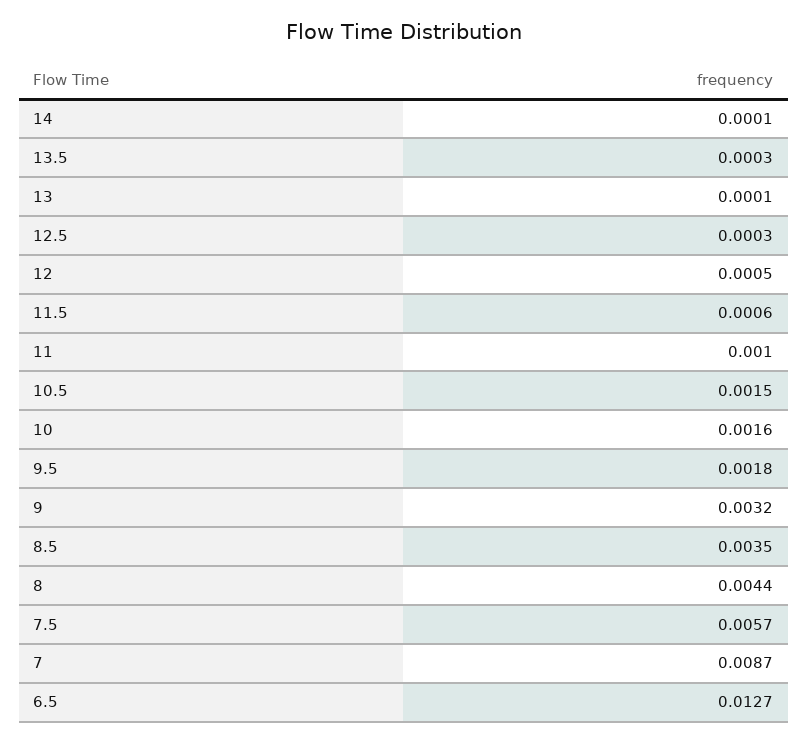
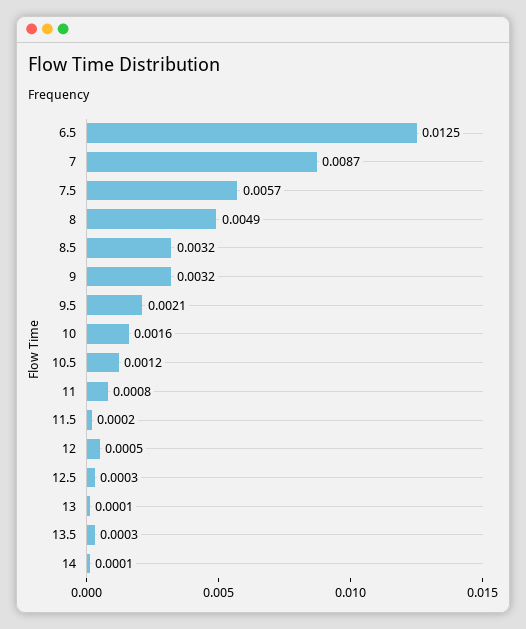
  {
    "14": 0.0001,
    "13.5": 0.0003,
    "13": 0.0001,
    "12.5": 0.0003,
    "12": 0.0005,
-   "11.5": 0.0006,
+   "11.5": 0.0002,
-   "11": 0.001,
+   "11": 0.0008,
-   "10.5": 0.0015,
+   "10.5": 0.0012,
    "10": 0.0016,
-   "9.5": 0.0018,
+   "9.5": 0.0021,
    "9": 0.0032,
-   "8.5": 0.0035,
+   "8.5": 0.0032,
-   "8": 0.0044,
+   "8": 0.0049,
    "7.5": 0.0057,
    "7": 0.0087,
-   "6.5": 0.0127
+   "6.5": 0.0125
  }

